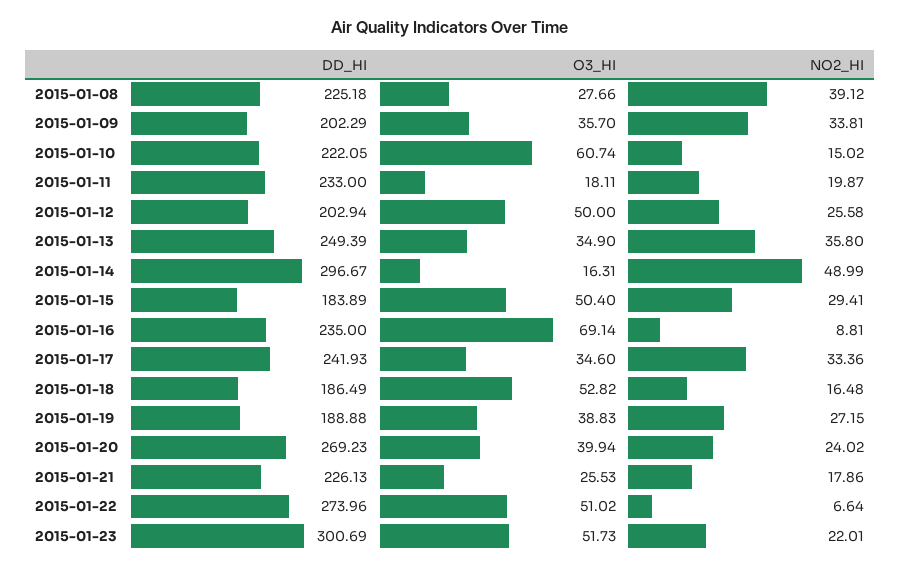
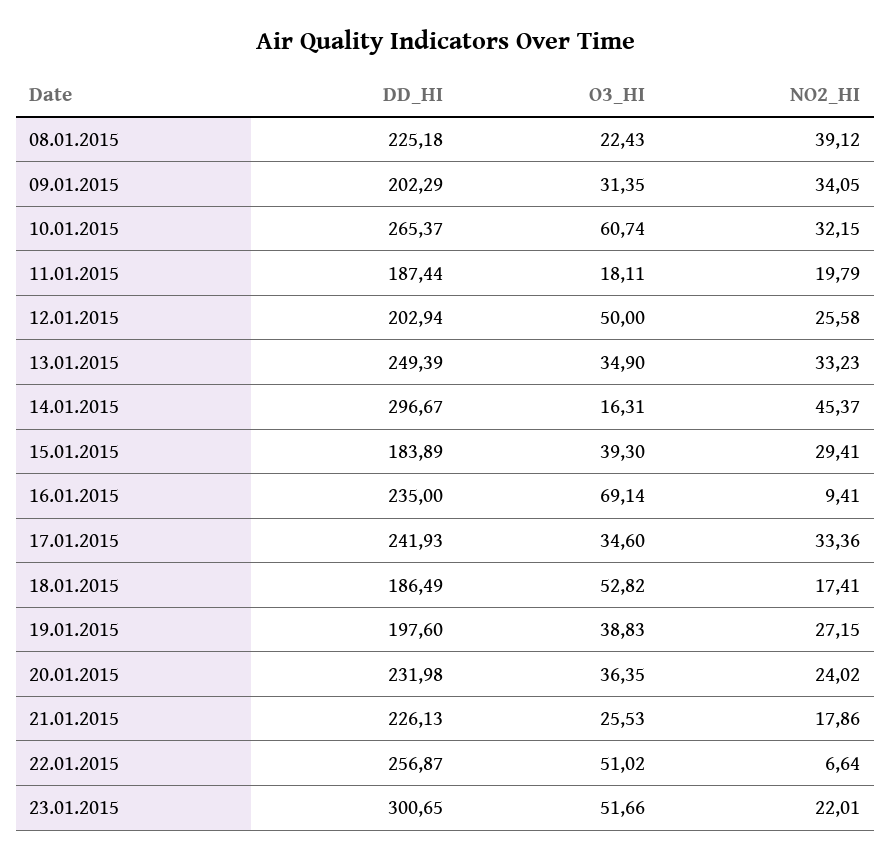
  {
    "DD_HI": {
      "2015-01-08": 225.18,
      "2015-01-09": 202.29,
-     "2015-01-10": 222.05,
+     "2015-01-10": 265.37,
-     "2015-01-11": 233,
+     "2015-01-11": 187.44,
      "2015-01-12": 202.94,
      "2015-01-13": 249.39,
      "2015-01-14": 296.67,
      "2015-01-15": 183.89,
      "2015-01-16": 235,
      "2015-01-17": 241.93,
      "2015-01-18": 186.49,
-     "2015-01-19": 188.88,
+     "2015-01-19": 197.6,
-     "2015-01-20": 269.23,
+     "2015-01-20": 231.98,
      "2015-01-21": 226.13,
-     "2015-01-22": 273.96,
+     "2015-01-22": 256.87,
-     "2015-01-23": 300.69
+     "2015-01-23": 300.65
    },
    "O3_HI": {
-     "2015-01-08": 27.66,
+     "2015-01-08": 22.43,
-     "2015-01-09": 35.7,
+     "2015-01-09": 31.35,
      "2015-01-10": 60.74,
      "2015-01-11": 18.11,
      "2015-01-12": 50,
      "2015-01-13": 34.9,
      "2015-01-14": 16.31,
-     "2015-01-15": 50.4,
+     "2015-01-15": 39.3,
      "2015-01-16": 69.14,
      "2015-01-17": 34.6,
      "2015-01-18": 52.82,
      "2015-01-19": 38.83,
-     "2015-01-20": 39.94,
+     "2015-01-20": 36.35,
      "2015-01-21": 25.53,
      "2015-01-22": 51.02,
-     "2015-01-23": 51.73
+     "2015-01-23": 51.66
    },
    "NO2_HI": {
      "2015-01-08": 39.12,
-     "2015-01-09": 33.81,
+     "2015-01-09": 34.05,
-     "2015-01-10": 15.02,
+     "2015-01-10": 32.15,
-     "2015-01-11": 19.87,
+     "2015-01-11": 19.79,
      "2015-01-12": 25.58,
-     "2015-01-13": 35.8,
+     "2015-01-13": 33.23,
-     "2015-01-14": 48.99,
+     "2015-01-14": 45.37,
      "2015-01-15": 29.41,
-     "2015-01-16": 8.81,
+     "2015-01-16": 9.41,
      "2015-01-17": 33.36,
-     "2015-01-18": 16.48,
+     "2015-01-18": 17.41,
      "2015-01-19": 27.15,
      "2015-01-20": 24.02,
      "2015-01-21": 17.86,
      "2015-01-22": 6.64,
      "2015-01-23": 22.01
    }
  }

